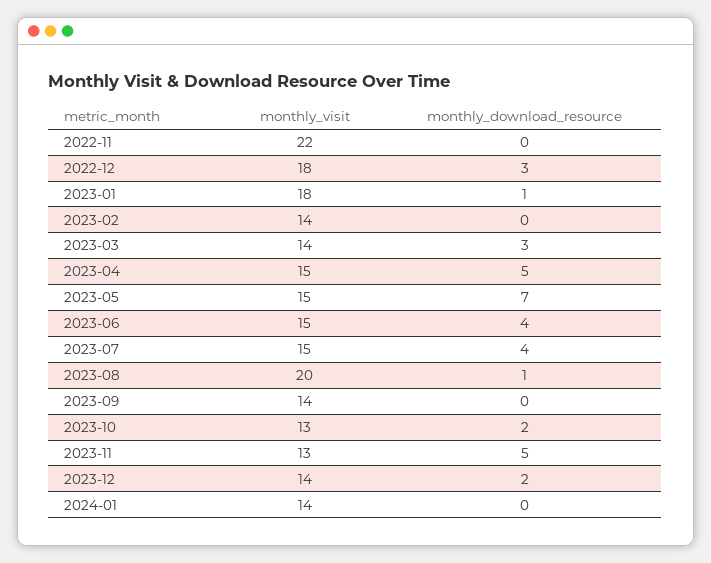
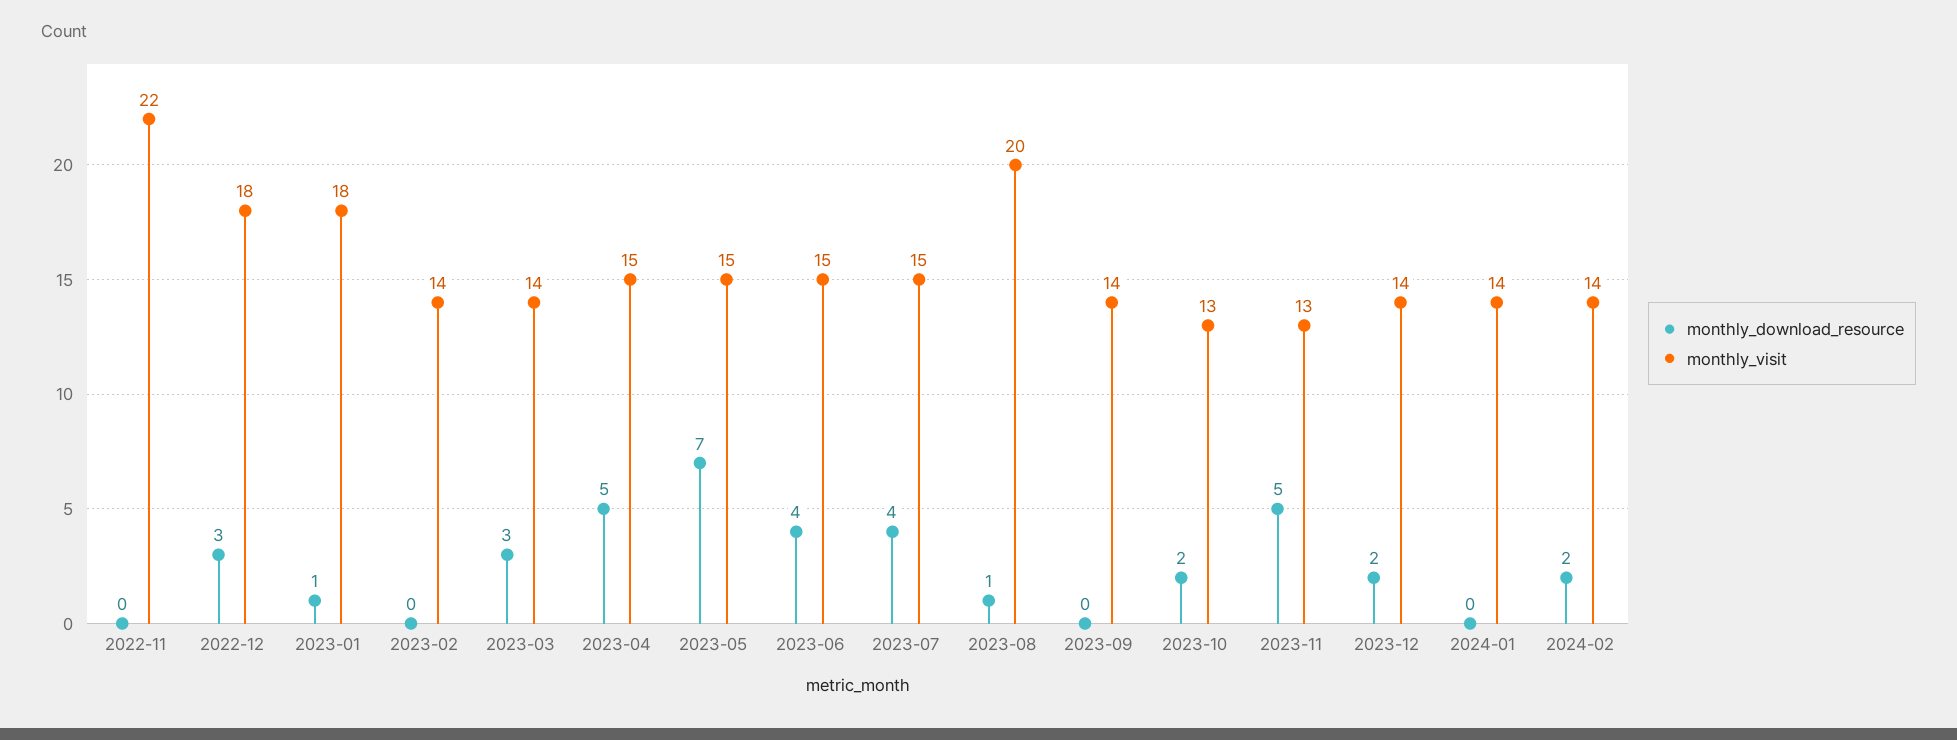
  {
    "monthly_visit": {
      "2022-11": 22,
      "2022-12": 18,
      "2023-01": 18,
      "2023-02": 14,
      "2023-03": 14,
      "2023-04": 15,
      "2023-05": 15,
      "2023-06": 15,
      "2023-07": 15,
      "2023-08": 20,
      "2023-09": 14,
      "2023-10": 13,
      "2023-11": 13,
      "2023-12": 14,
-     "2024-01": 14
+     "2024-01": 14,
+     "2024-02": 14
    },
    "monthly_download_resource": {
      "2022-11": 0,
      "2022-12": 3,
      "2023-01": 1,
      "2023-02": 0,
      "2023-03": 3,
      "2023-04": 5,
      "2023-05": 7,
      "2023-06": 4,
      "2023-07": 4,
      "2023-08": 1,
      "2023-09": 0,
      "2023-10": 2,
      "2023-11": 5,
      "2023-12": 2,
-     "2024-01": 0
+     "2024-01": 0,
+     "2024-02": 2
    }
  }

